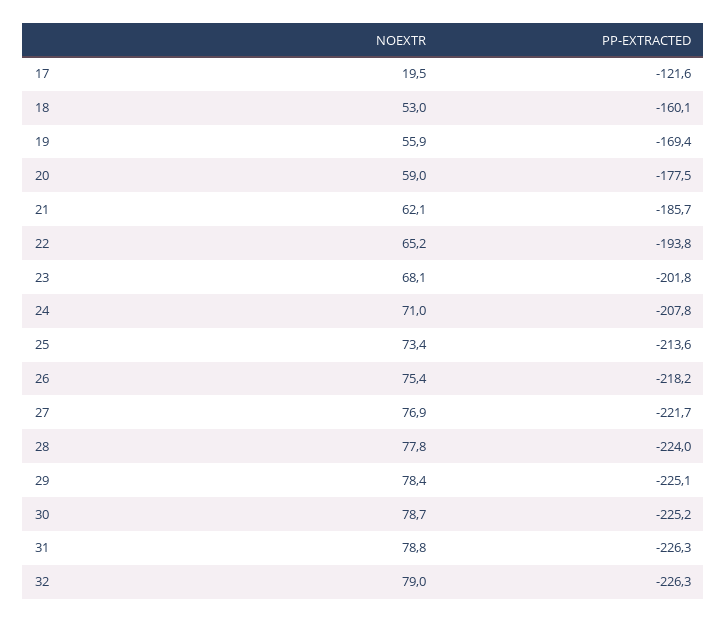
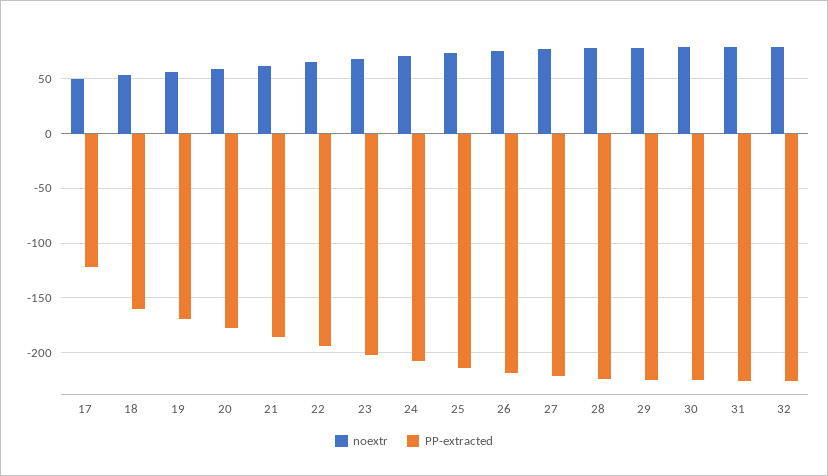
  {
    "NOEXTR": {
-     "17": 19.5,
+     "17": 50,
      "18": 53,
      "19": 55.9,
      "20": 59,
      "21": 62.1,
      "22": 65.2,
      "23": 68.1,
      "24": 71,
      "25": 73.4,
      "26": 75.4,
      "27": 76.9,
      "28": 77.8,
      "29": 78.4,
      "30": 78.7,
      "31": 78.8,
      "32": 79
    },
    "PP-EXTRACTED": {
      "17": -121.6,
      "18": -160.1,
      "19": -169.4,
      "20": -177.5,
      "21": -185.7,
      "22": -193.8,
      "23": -201.8,
      "24": -207.8,
      "25": -213.6,
      "26": -218.2,
      "27": -221.7,
      "28": -224,
      "29": -225.1,
      "30": -225.2,
      "31": -226.3,
      "32": -226.3
    }
  }

